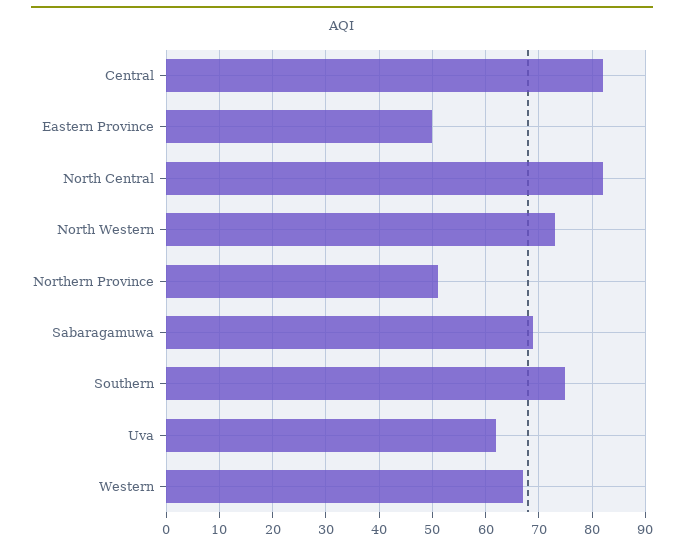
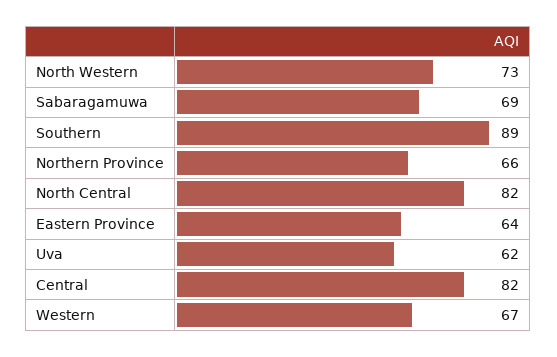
  {
    "Central": 82,
-   "Eastern Province": 50,
+   "Eastern Province": 64,
    "North Central": 82,
    "North Western": 73,
-   "Northern Province": 50,
+   "Northern Province": 66,
    "Sabaragamuwa": 69,
-   "Southern": 75,
+   "Southern": 89,
    "Uva": 62,
    "Western": 67
  }

